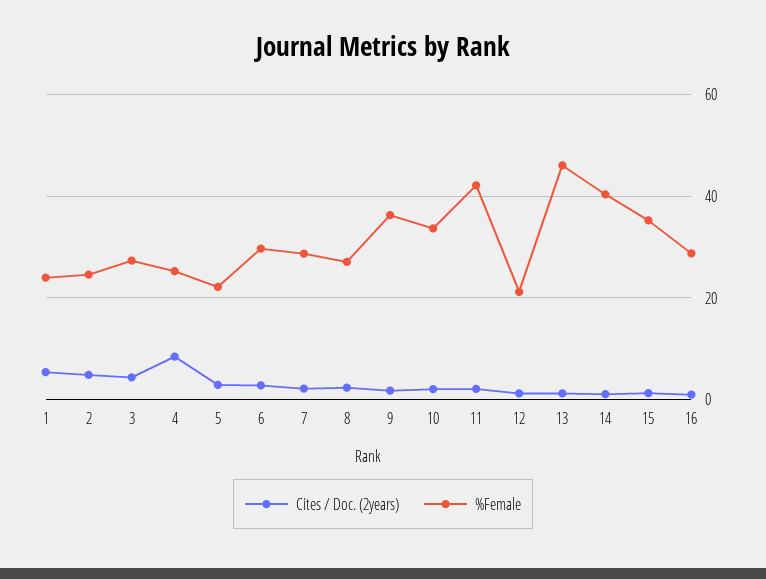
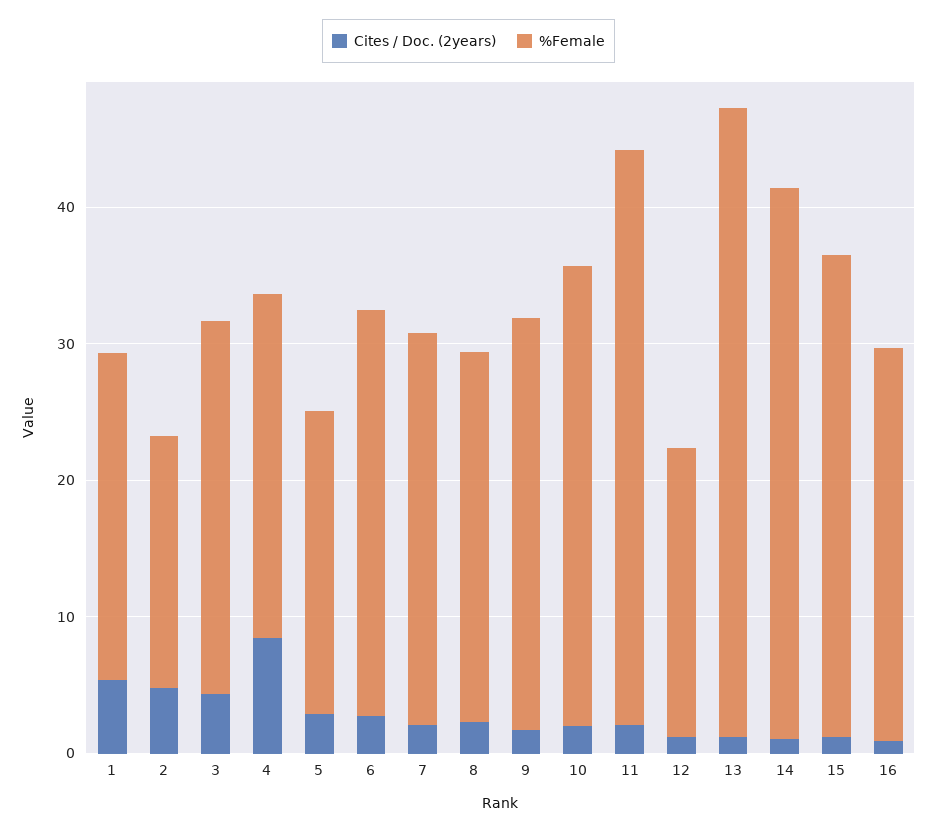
  {
    "Cites / Doc. (2years)": {
      "1": 6,
      "2": 4,
      "3": 4,
      "4": 8,
      "5": 2,
      "6": 2,
      "7": 2,
      "8": 2,
      "9": 2,
      "10": 2,
      "11": 2,
      "12": 2,
      "13": 2,
      "14": 2,
      "15": 2,
      "16": 0
    },
    "%Female": {
      "1": 24,
-     "2": 24,
+     "2": 18,
      "3": 28,
      "4": 26,
      "5": 22,
      "6": 30,
      "7": 28,
      "8": 28,
-     "9": 36,
+     "9": 30,
      "10": 34,
      "11": 42,
      "12": 22,
      "13": 46,
      "14": 40,
      "15": 36,
      "16": 28
    }
  }

